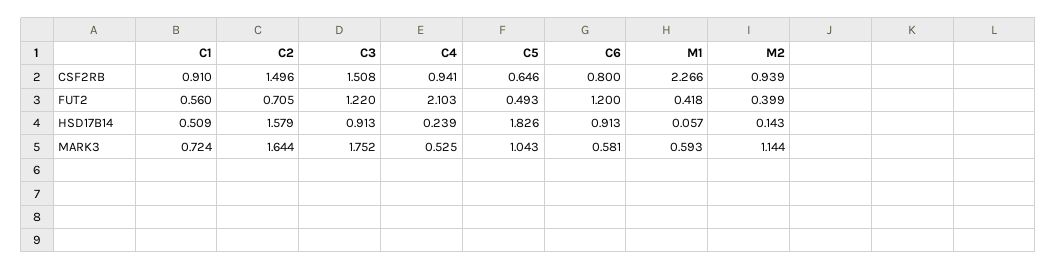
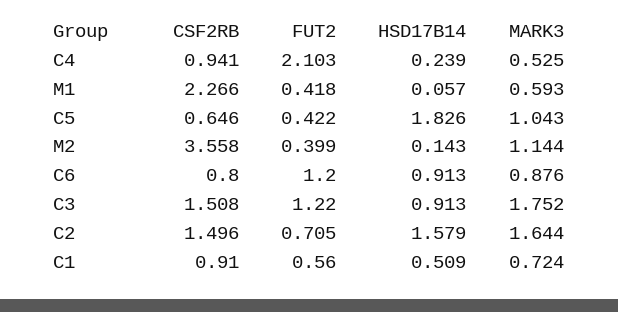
  {
    "C1": {
      "CSF2RB": 0.91,
      "FUT2": 0.56,
      "HSD17B14": 0.509,
      "MARK3": 0.724
    },
    "C2": {
      "CSF2RB": 1.496,
      "FUT2": 0.705,
      "HSD17B14": 1.579,
      "MARK3": 1.644
    },
    "C3": {
      "CSF2RB": 1.508,
      "FUT2": 1.22,
      "HSD17B14": 0.913,
      "MARK3": 1.752
    },
    "C4": {
      "CSF2RB": 0.941,
      "FUT2": 2.103,
      "HSD17B14": 0.239,
      "MARK3": 0.525
    },
    "C5": {
      "CSF2RB": 0.646,
-     "FUT2": 0.493,
+     "FUT2": 0.422,
      "HSD17B14": 1.826,
      "MARK3": 1.043
    },
    "C6": {
      "CSF2RB": 0.8,
      "FUT2": 1.2,
      "HSD17B14": 0.913,
-     "MARK3": 0.581
+     "MARK3": 0.876
    },
    "M1": {
      "CSF2RB": 2.266,
      "FUT2": 0.418,
      "HSD17B14": 0.057,
      "MARK3": 0.593
    },
    "M2": {
-     "CSF2RB": 0.939,
+     "CSF2RB": 3.558,
      "FUT2": 0.399,
      "HSD17B14": 0.143,
      "MARK3": 1.144
    }
  }

